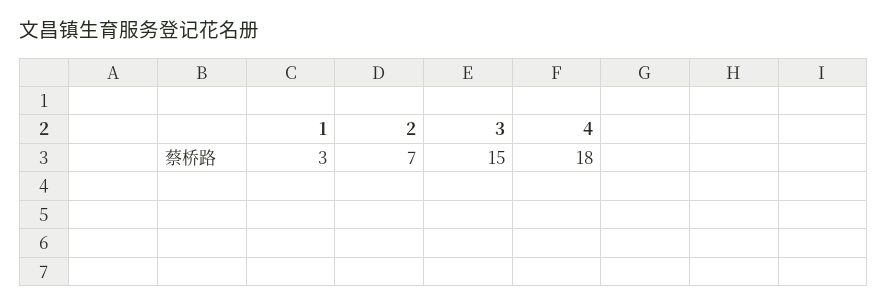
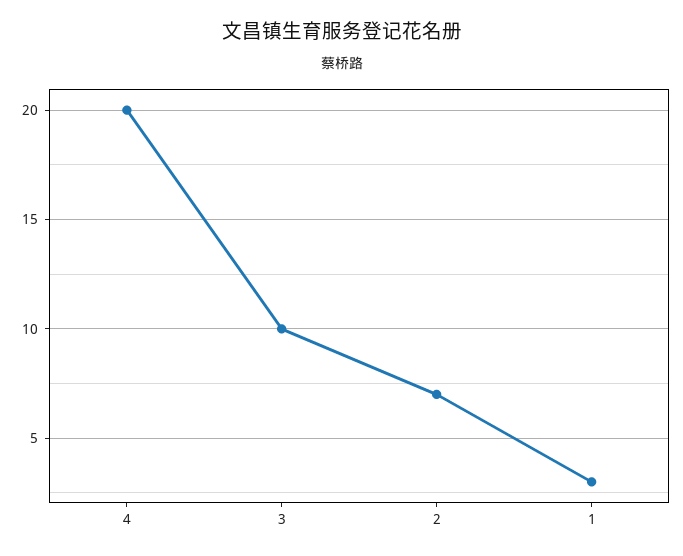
  {
    "1": 3,
    "2": 7,
-   "3": 15,
+   "3": 10,
-   "4": 18
+   "4": 20
  }

